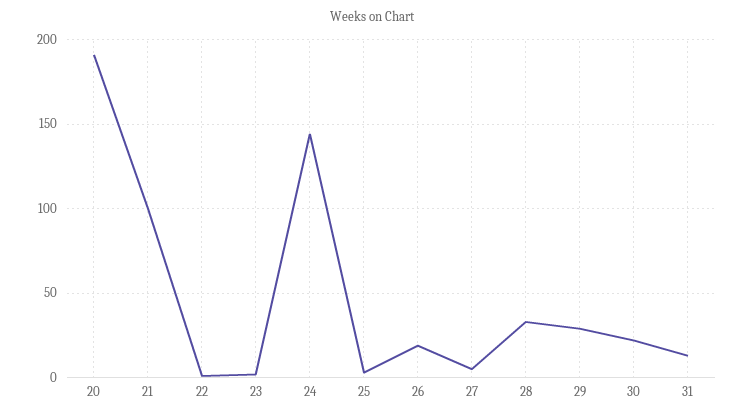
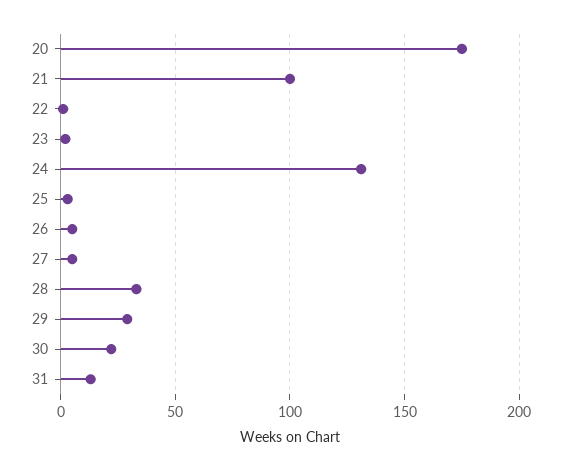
  {
-   "20": 190,
+   "20": 175,
    "21": 100,
    "22": 0,
    "23": 0,
-   "24": 145,
+   "24": 130,
    "25": 5,
-   "26": 20,
+   "26": 5,
    "27": 5,
    "28": 35,
    "29": 30,
    "30": 20,
    "31": 15
  }

